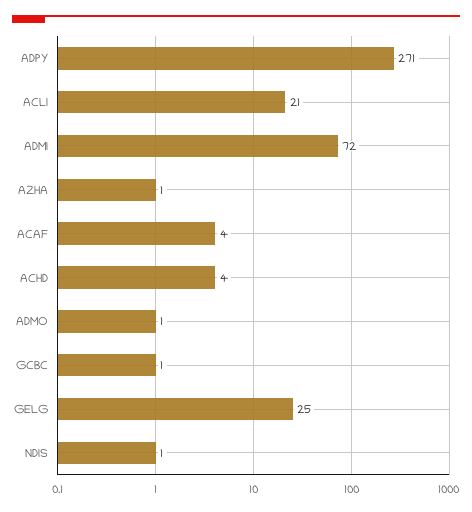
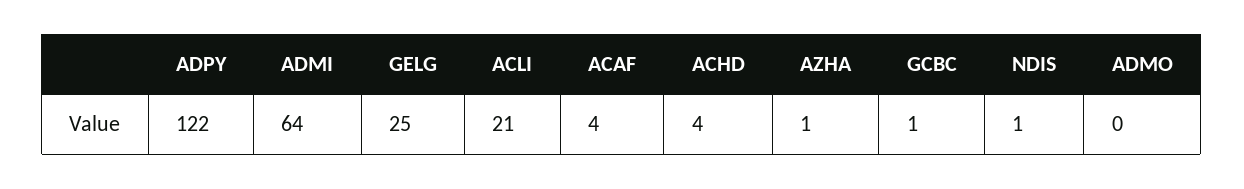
  {
-   "ADPY": 271,
+   "ADPY": 122,
    "ACLI": 21,
-   "ADMI": 72,
+   "ADMI": 64,
    "AZHA": 1,
    "ACAF": 4,
    "ACHD": 4,
-   "ADMO": 1,
+   "ADMO": 0,
    "GCBC": 1,
    "GELG": 25,
    "NDIS": 1
  }

